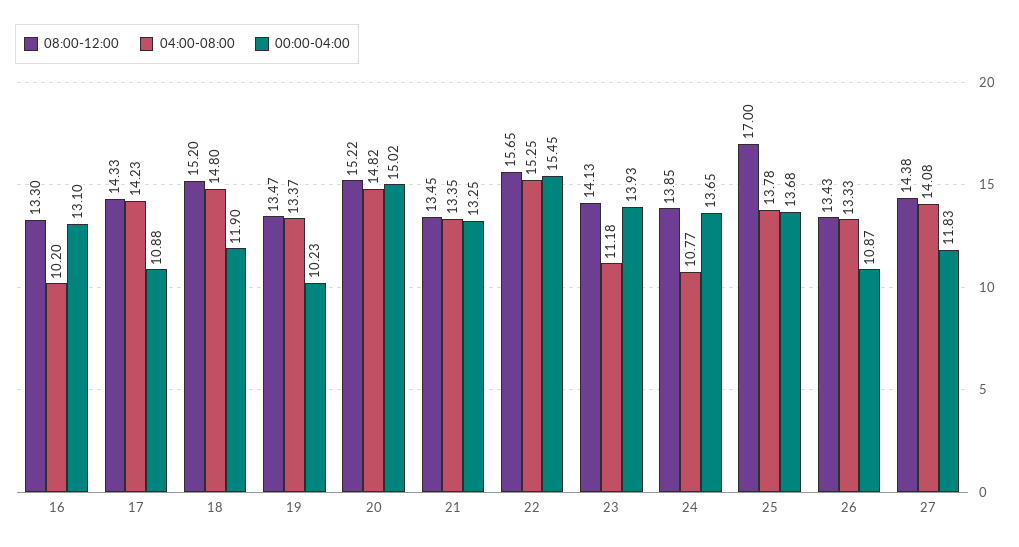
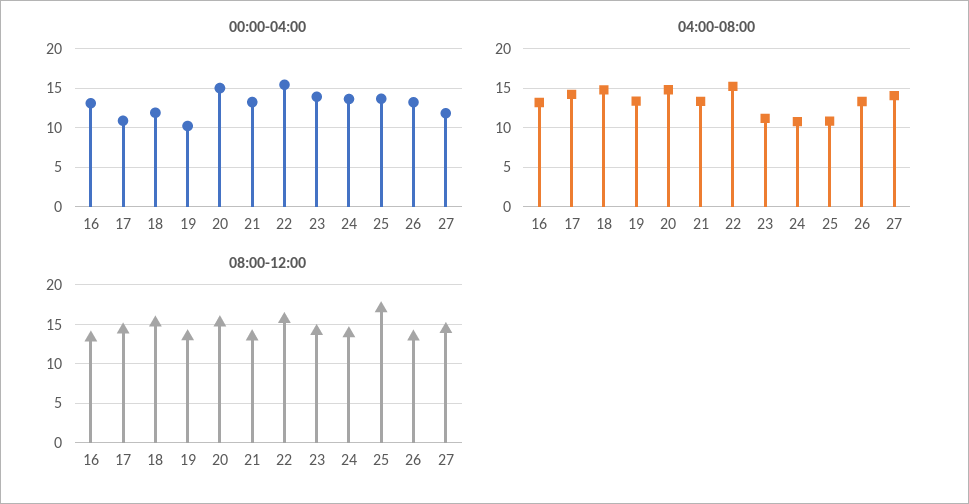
  {
    "08:00-12:00": {
      "16": 13.3,
      "17": 14.33,
      "18": 15.2,
      "19": 13.47,
      "20": 15.22,
      "21": 13.45,
      "22": 15.65,
      "23": 14.13,
      "24": 13.85,
      "25": 17,
      "26": 13.43,
      "27": 14.38
    },
    "04:00-08:00": {
-     "16": 10.2,
+     "16": 13,
      "17": 14.23,
      "18": 14.8,
      "19": 13.37,
      "20": 14.82,
      "21": 13.35,
      "22": 15.25,
      "23": 11.18,
      "24": 10.77,
-     "25": 13.78,
+     "25": 11,
      "26": 13.33,
      "27": 14.08
    },
    "00:00-04:00": {
      "16": 13.1,
      "17": 10.88,
      "18": 11.9,
      "19": 10.23,
      "20": 15.02,
      "21": 13.25,
      "22": 15.45,
      "23": 13.93,
      "24": 13.65,
      "25": 13.68,
-     "26": 10.87,
+     "26": 13,
      "27": 11.83
    }
  }

